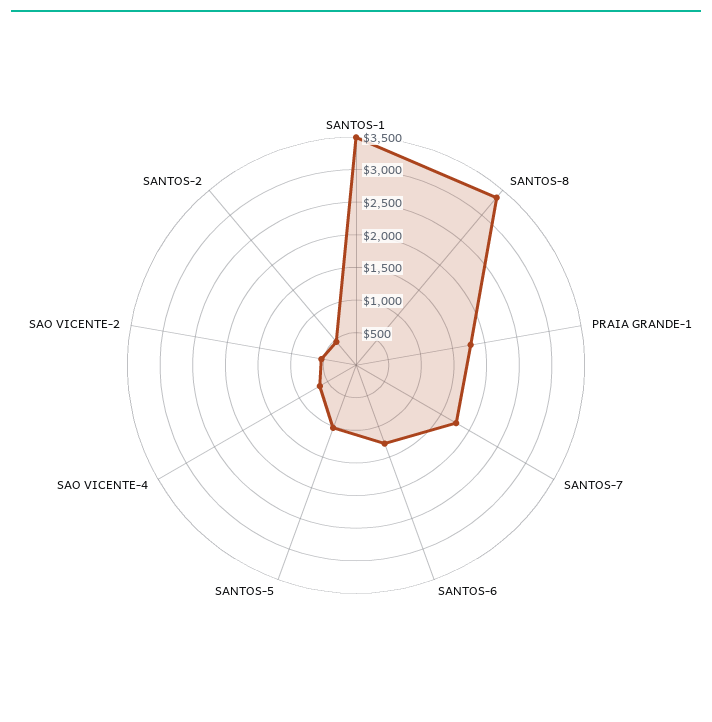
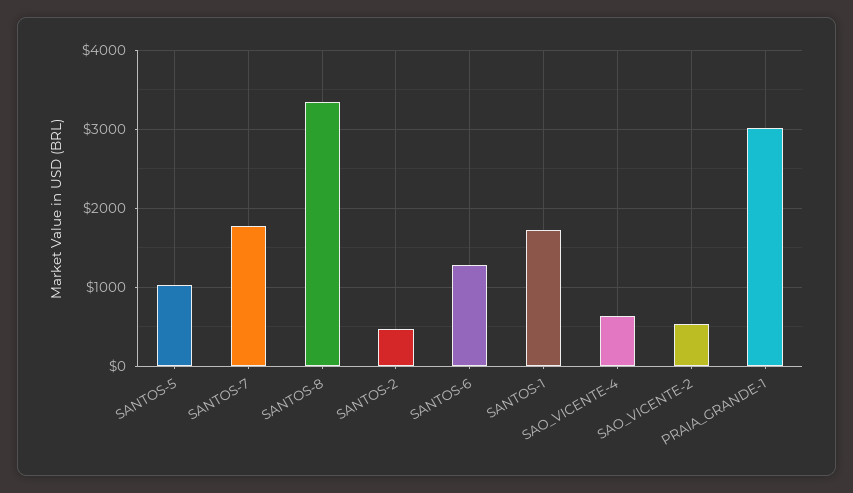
  {
-   "SANTOS-1": 3500,
+   "SANTOS-1": 1700,
    "SANTOS-8": 3300,
-   "PRAIA GRANDE-1": 1750,
+   "PRAIA GRANDE-1": 3000,
    "SANTOS-7": 1800,
    "SANTOS-6": 1300,
    "SANTOS-5": 1000,
    "SAO VICENTE-4": 600,
    "SAO VICENTE-2": 500,
    "SANTOS-2": 500
  }

